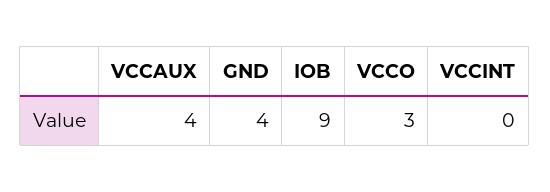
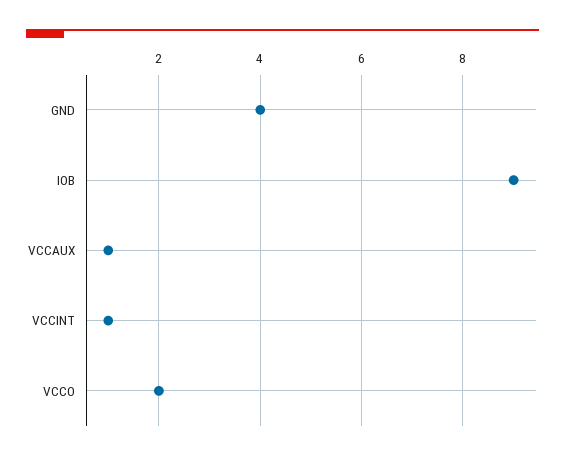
  {
-   "VCCAUX": 4,
+   "VCCAUX": 1,
    "GND": 4,
    "IOB": 9,
-   "VCCO": 3,
+   "VCCO": 2,
-   "VCCINT": 0
+   "VCCINT": 1
  }

